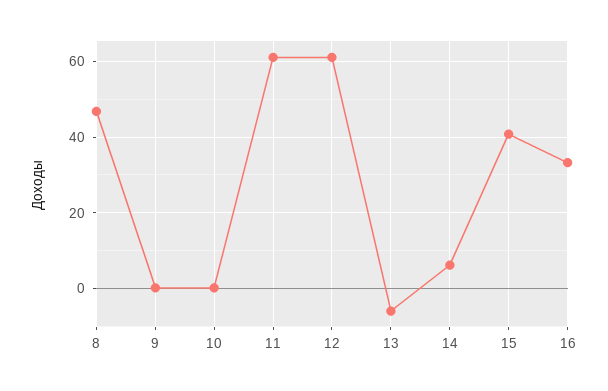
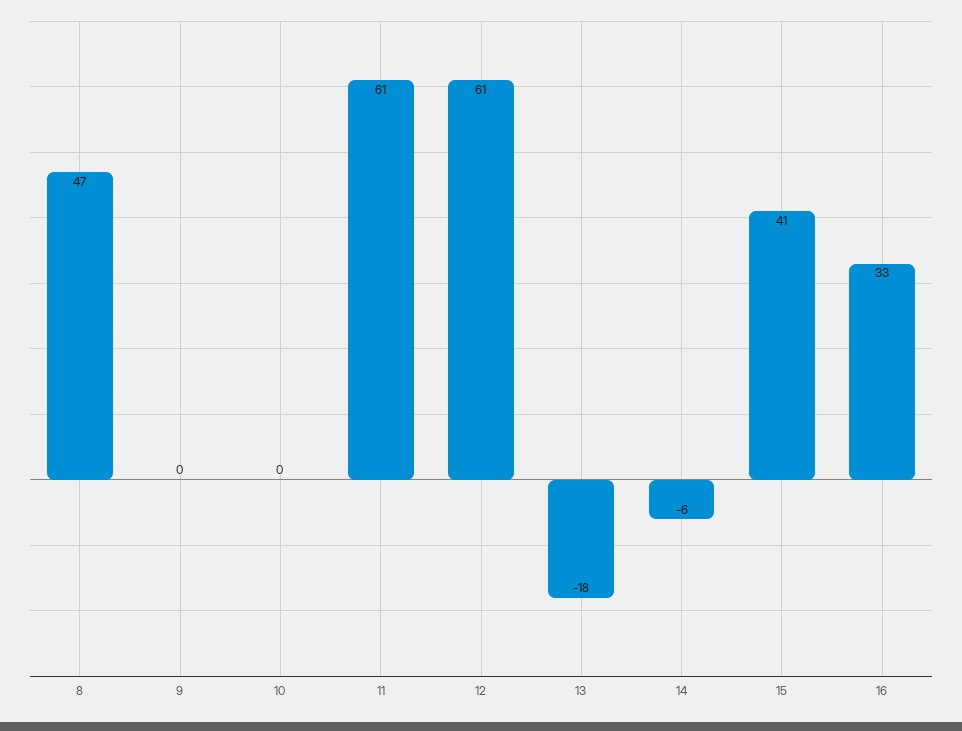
  {
    "8": 47,
    "9": 0,
    "10": 0,
    "11": 61,
    "12": 61,
-   "13": -6,
+   "13": -18,
-   "14": 6,
+   "14": -6,
    "15": 41,
    "16": 33
  }

